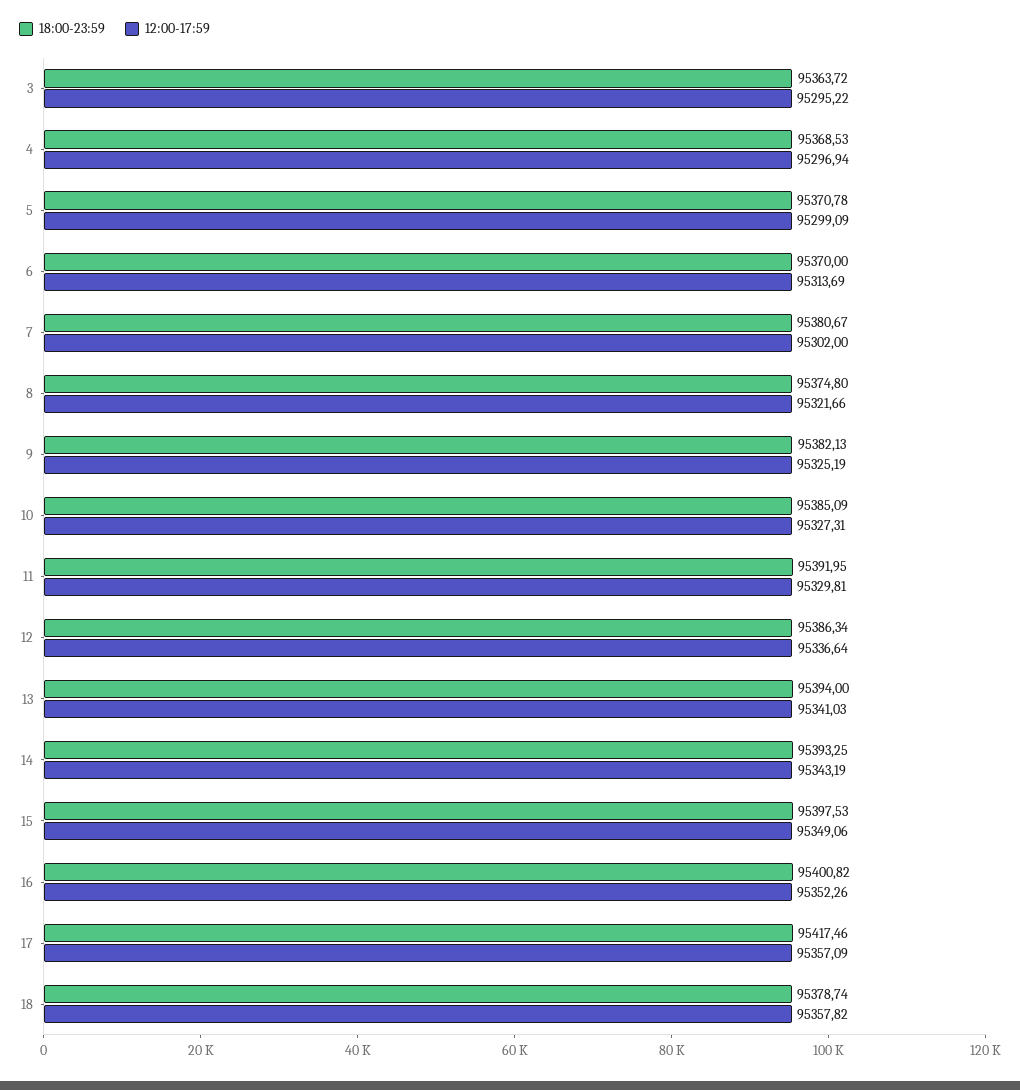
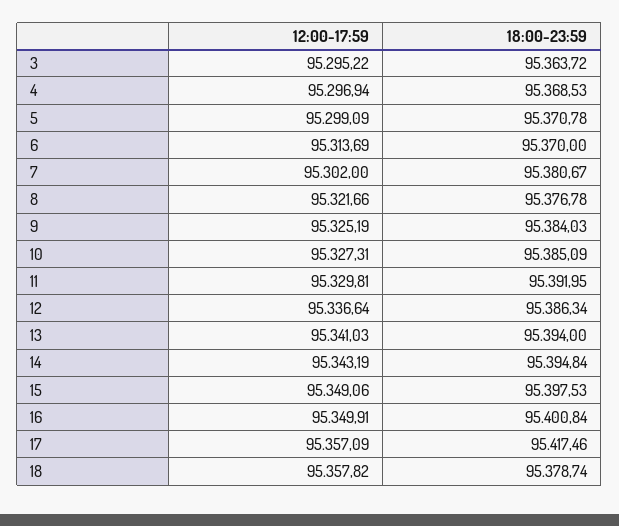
  {
    "18:00-23:59": {
      "3": 95363.72,
      "4": 95368.53,
      "5": 95370.78,
      "6": 95370,
      "7": 95380.67,
-     "8": 95374.8,
+     "8": 95376.78,
-     "9": 95382.13,
+     "9": 95384.03,
      "10": 95385.09,
      "11": 95391.95,
      "12": 95386.34,
      "13": 95394,
-     "14": 95393.25,
+     "14": 95394.84,
      "15": 95397.53,
-     "16": 95400.82,
+     "16": 95400.84,
      "17": 95417.46,
      "18": 95378.74
    },
    "12:00-17:59": {
      "3": 95295.22,
      "4": 95296.94,
      "5": 95299.09,
      "6": 95313.69,
      "7": 95302,
      "8": 95321.66,
      "9": 95325.19,
      "10": 95327.31,
      "11": 95329.81,
      "12": 95336.64,
      "13": 95341.03,
      "14": 95343.19,
      "15": 95349.06,
-     "16": 95352.26,
+     "16": 95349.91,
      "17": 95357.09,
      "18": 95357.82
    }
  }

